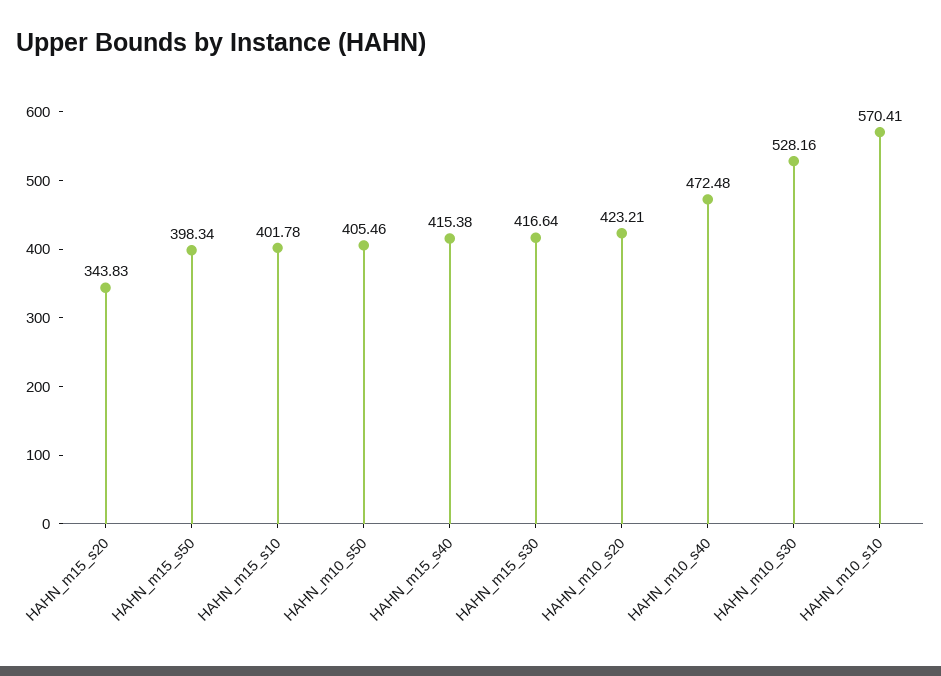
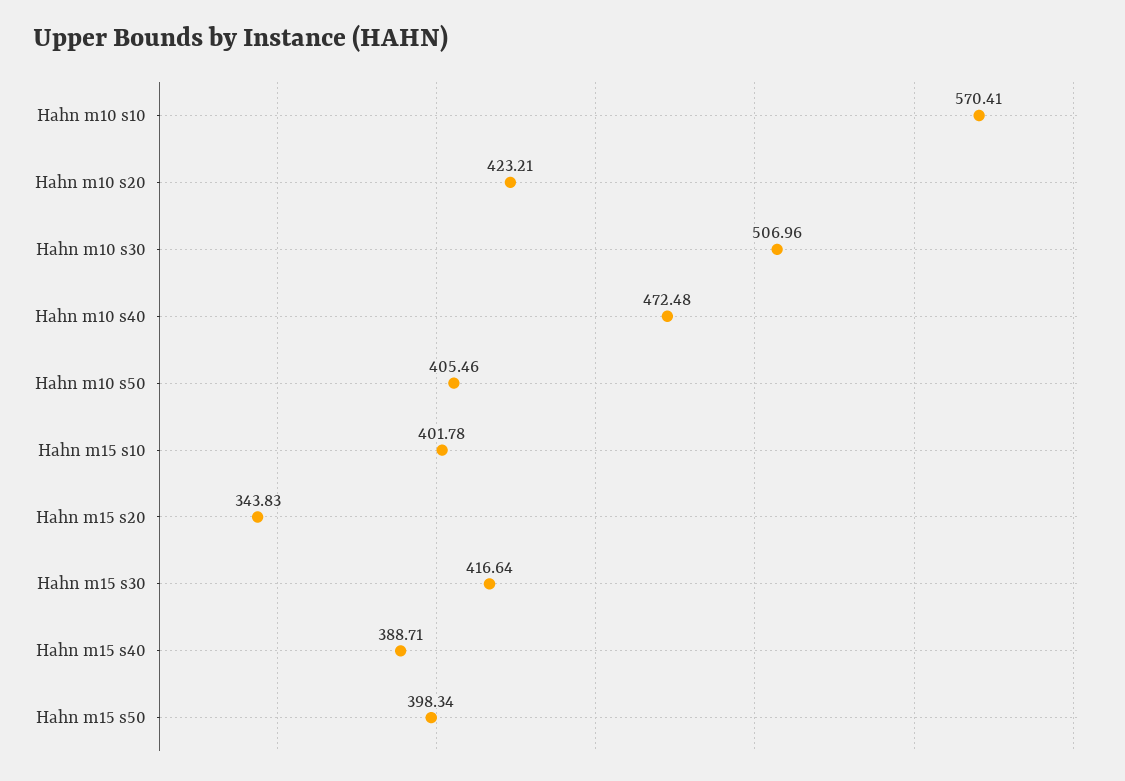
  {
    "HAHN_m15_s20": 343.83,
    "HAHN_m15_s50": 398.34,
    "HAHN_m15_s10": 401.78,
    "HAHN_m10_s50": 405.46,
-   "HAHN_m15_s40": 415.38,
+   "HAHN_m15_s40": 388.71,
    "HAHN_m15_s30": 416.64,
    "HAHN_m10_s20": 423.21,
    "HAHN_m10_s40": 472.48,
-   "HAHN_m10_s30": 528.16,
+   "HAHN_m10_s30": 506.96,
    "HAHN_m10_s10": 570.41
  }

